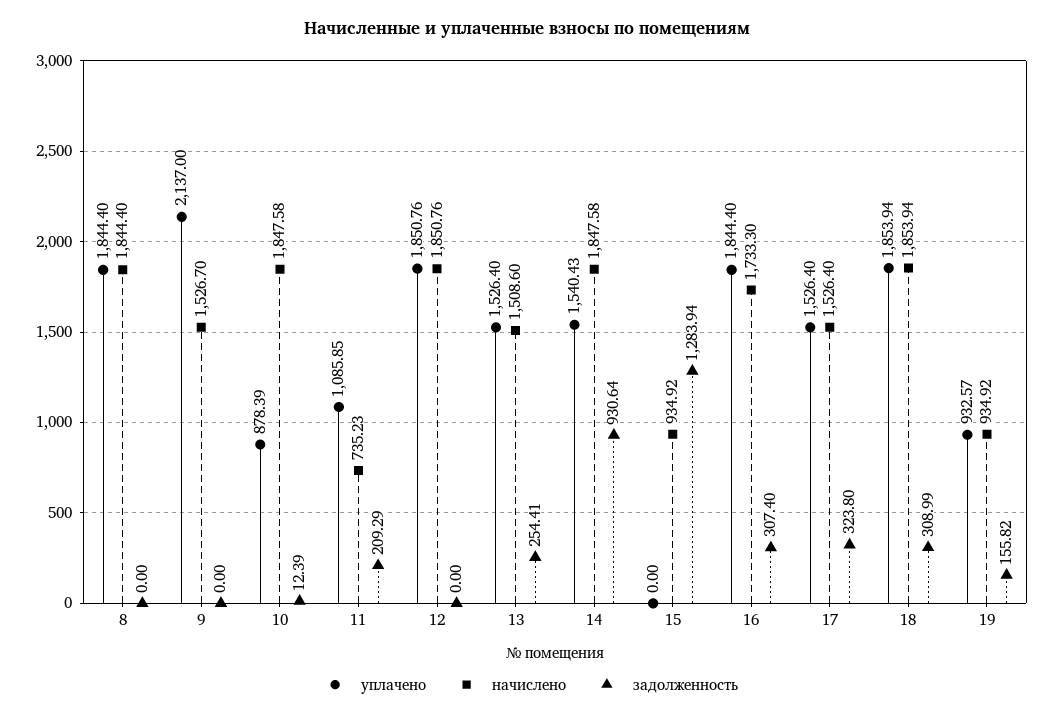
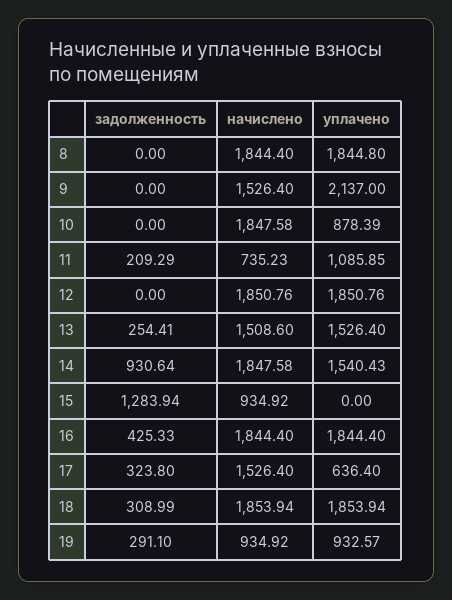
  {
    "уплачено": {
-     "8": 1844.4,
+     "8": 1844.8,
      "9": 2137,
      "10": 878.39,
      "11": 1085.85,
      "12": 1850.76,
      "13": 1526.4,
      "14": 1540.43,
      "15": 0,
      "16": 1844.4,
-     "17": 1526.4,
+     "17": 636.4,
      "18": 1853.94,
      "19": 932.57
    },
    "начислено": {
      "8": 1844.4,
-     "9": 1526.7,
+     "9": 1526.4,
      "10": 1847.58,
      "11": 735.23,
      "12": 1850.76,
      "13": 1508.6,
      "14": 1847.58,
      "15": 934.92,
-     "16": 1733.3,
+     "16": 1844.4,
      "17": 1526.4,
      "18": 1853.94,
      "19": 934.92
    },
    "задолженность": {
      "8": 0,
      "9": 0,
-     "10": 12.39,
+     "10": 0,
      "11": 209.29,
      "12": 0,
      "13": 254.41,
      "14": 930.64,
      "15": 1283.94,
-     "16": 307.4,
+     "16": 425.33,
      "17": 323.8,
      "18": 308.99,
-     "19": 155.82
+     "19": 291.1
    }
  }

